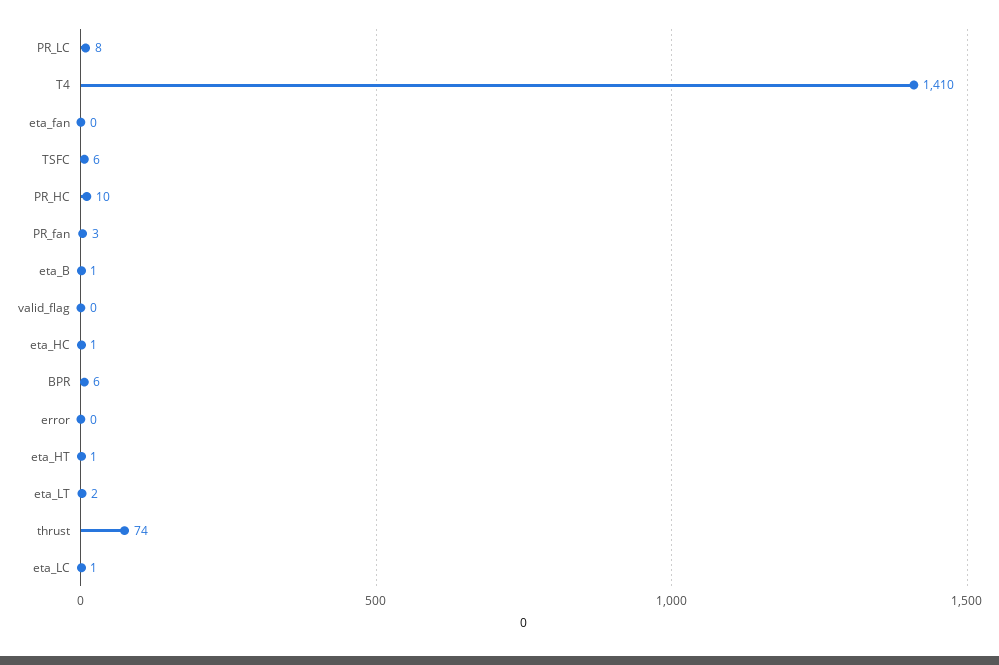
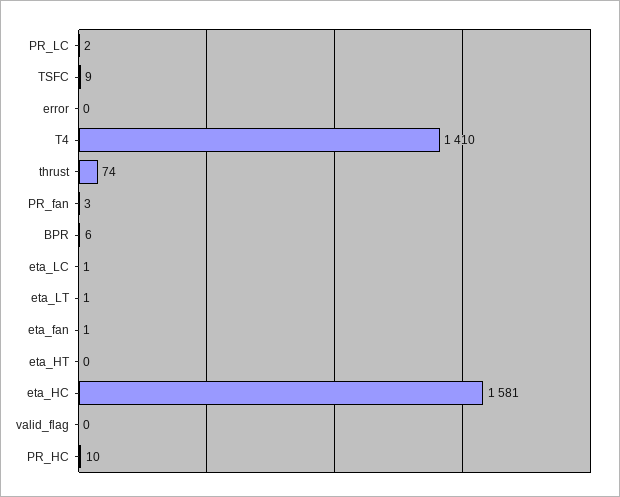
  {
-   "PR_LC": 8,
+   "PR_LC": 2,
    "T4": 1410,
-   "eta_fan": 0,
+   "eta_fan": 1,
-   "TSFC": 6,
+   "TSFC": 9,
    "PR_HC": 10,
    "PR_fan": 3,
-   "eta_B": 1,
    "valid_flag": 0,
-   "eta_HC": 1,
+   "eta_HC": 1581,
    "BPR": 6,
    "error": 0,
-   "eta_HT": 1,
+   "eta_HT": 0,
-   "eta_LT": 2,
+   "eta_LT": 1,
    "thrust": 74,
    "eta_LC": 1
  }

